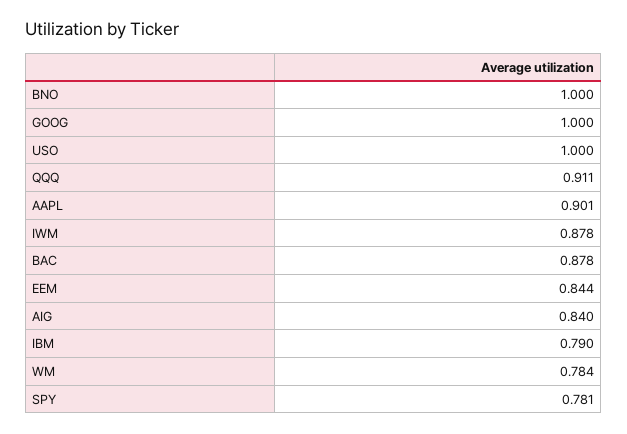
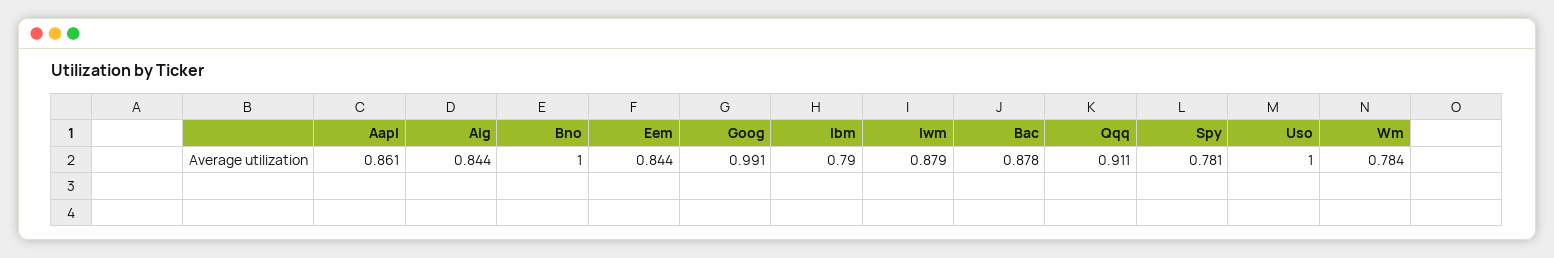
  {
    "BNO": 1,
-   "GOOG": 1,
+   "GOOG": 0.991,
    "USO": 1,
    "QQQ": 0.911,
-   "AAPL": 0.901,
+   "AAPL": 0.861,
-   "IWM": 0.878,
+   "IWM": 0.879,
    "BAC": 0.878,
    "EEM": 0.844,
-   "AIG": 0.84,
+   "AIG": 0.844,
    "IBM": 0.79,
    "WM": 0.784,
    "SPY": 0.781
  }

